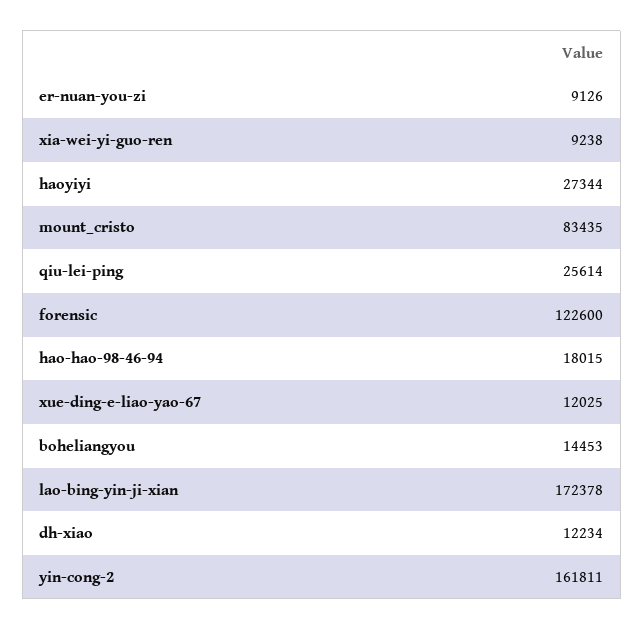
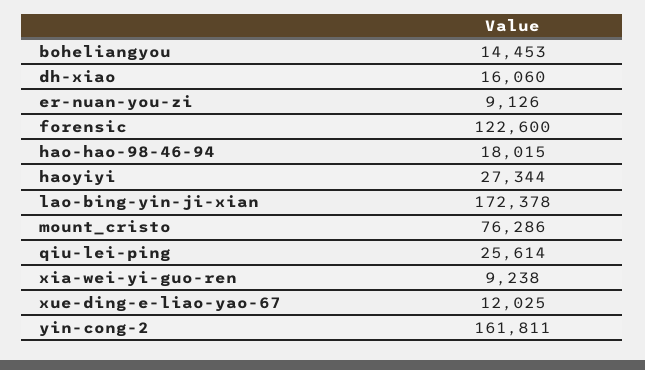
  {
    "er-nuan-you-zi": 9126,
    "xia-wei-yi-guo-ren": 9238,
    "haoyiyi": 27344,
-   "mount_cristo": 83435,
+   "mount_cristo": 76286,
    "qiu-lei-ping": 25614,
    "forensic": 122600,
    "hao-hao-98-46-94": 18015,
    "xue-ding-e-liao-yao-67": 12025,
    "boheliangyou": 14453,
    "lao-bing-yin-ji-xian": 172378,
-   "dh-xiao": 12234,
+   "dh-xiao": 16060,
    "yin-cong-2": 161811
  }

